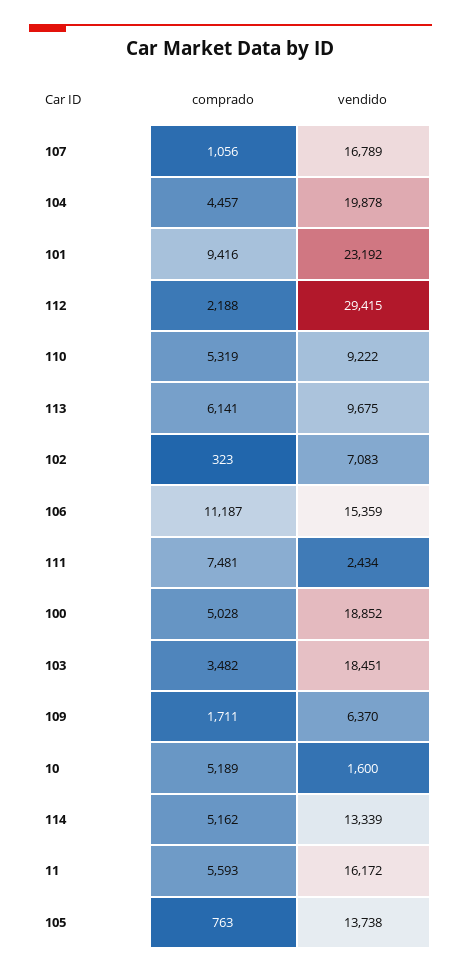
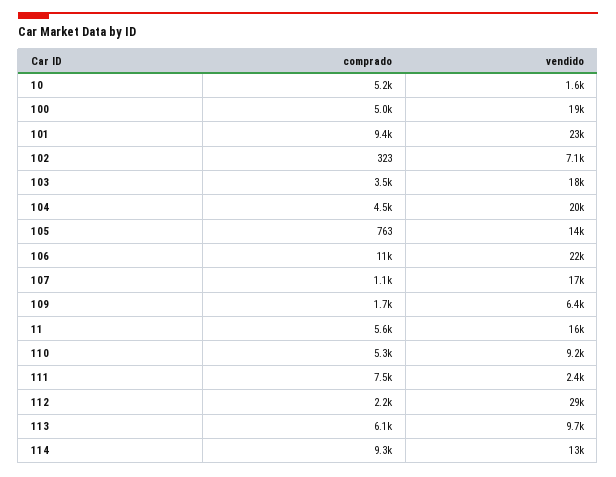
  {
    "comprado": {
      "107": 1056,
      "104": 4457,
      "101": 9416,
      "112": 2188,
      "110": 5319,
      "113": 6141,
      "102": 323,
      "106": 11187,
      "111": 7481,
      "100": 5028,
      "103": 3482,
      "109": 1711,
      "10": 5189,
-     "114": 5162,
+     "114": 9300,
      "11": 5593,
      "105": 763
    },
    "vendido": {
      "107": 16789,
      "104": 19878,
      "101": 23192,
      "112": 29415,
      "110": 9222,
      "113": 9675,
      "102": 7083,
-     "106": 15359,
+     "106": 22000,
      "111": 2434,
      "100": 18852,
      "103": 18451,
      "109": 6370,
      "10": 1600,
      "114": 13339,
      "11": 16172,
      "105": 13738
    }
  }

